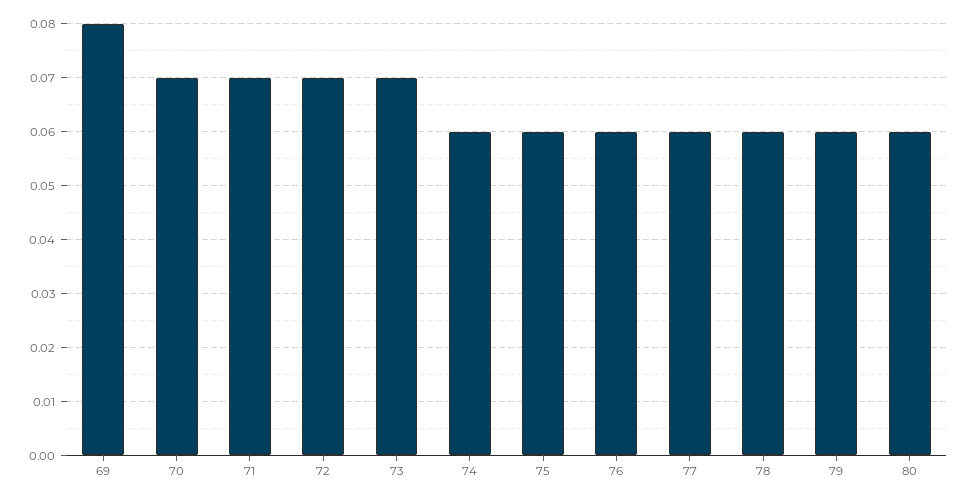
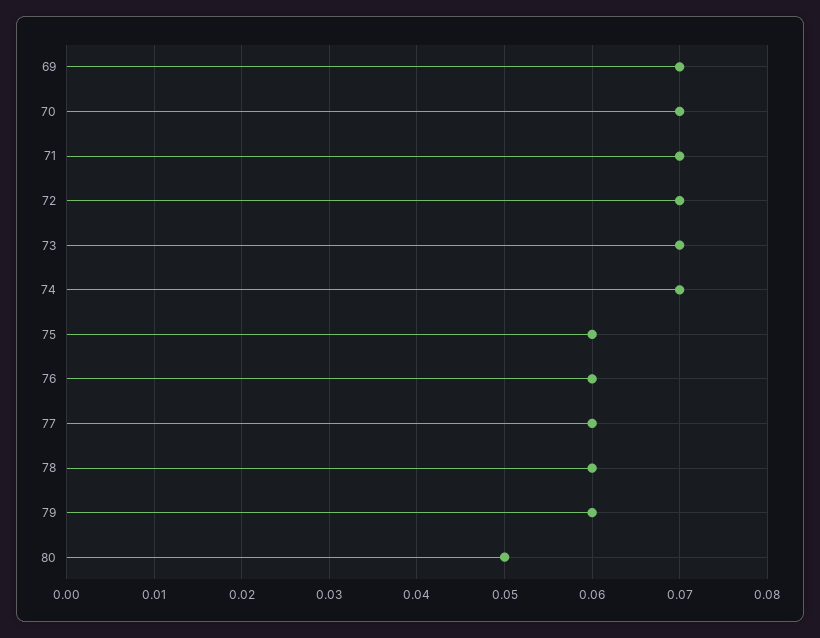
  {
-   "69": 0.08,
+   "69": 0.07,
    "70": 0.07,
    "71": 0.07,
    "72": 0.07,
    "73": 0.07,
-   "74": 0.06,
+   "74": 0.07,
    "75": 0.06,
    "76": 0.06,
    "77": 0.06,
    "78": 0.06,
    "79": 0.06,
-   "80": 0.06
+   "80": 0.05
  }

